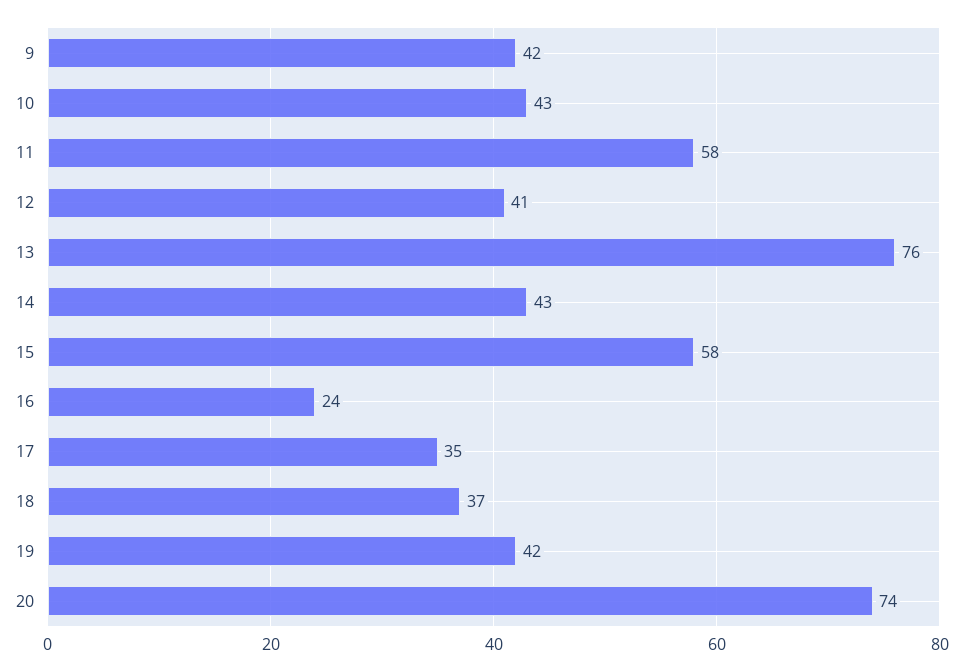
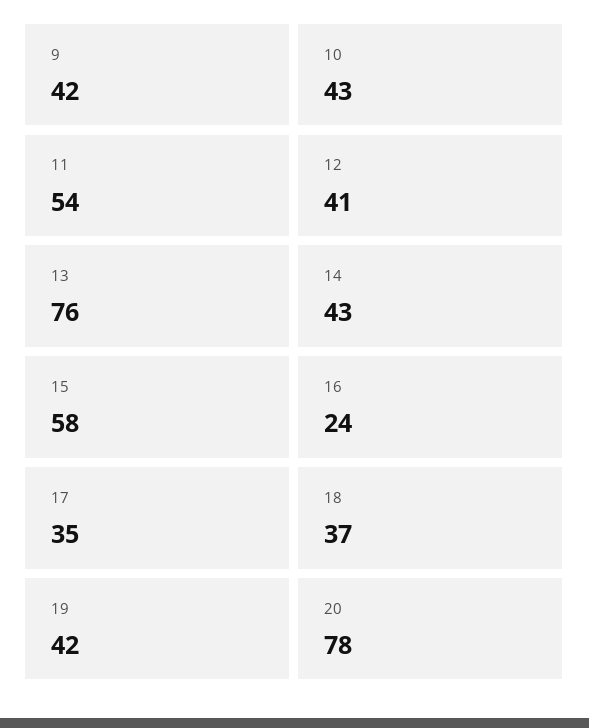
  {
    "9": 42,
    "10": 43,
-   "11": 58,
+   "11": 54,
    "12": 41,
    "13": 76,
    "14": 43,
    "15": 58,
    "16": 24,
    "17": 35,
    "18": 37,
    "19": 42,
-   "20": 74
+   "20": 78
  }

